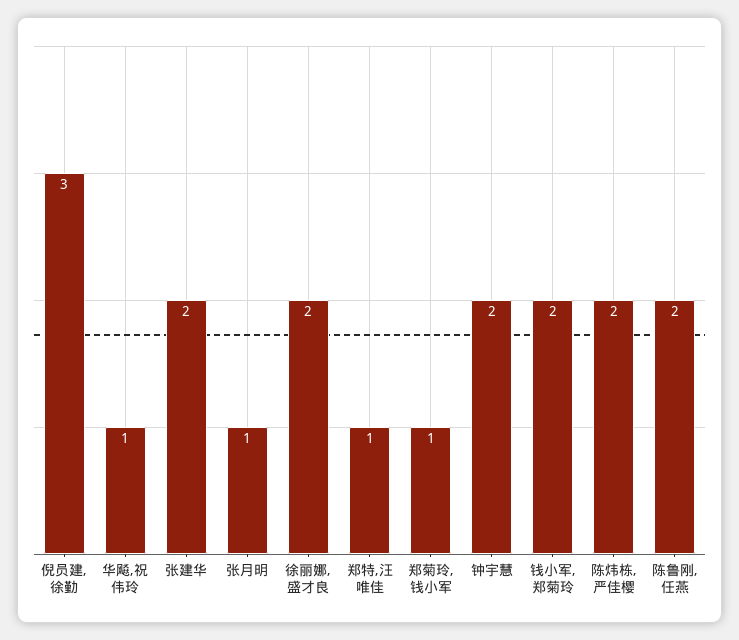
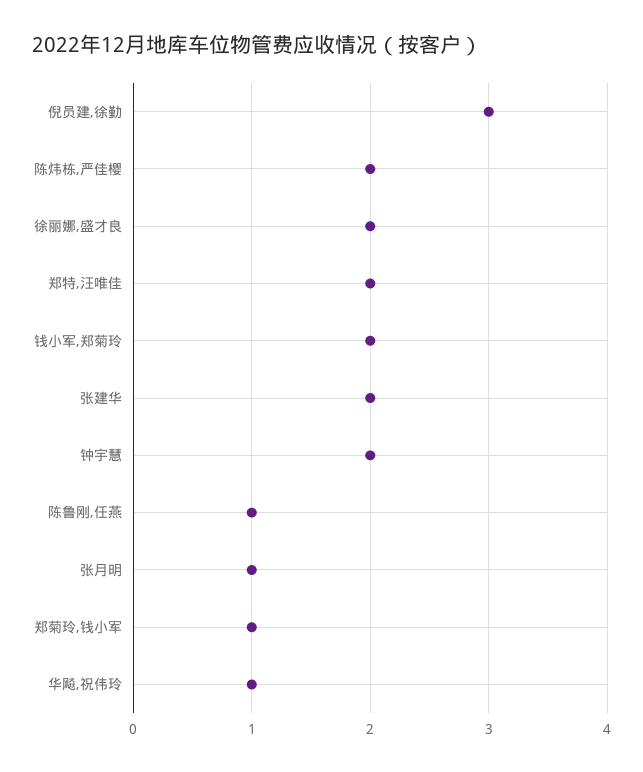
  {
    "倪员建,徐勤": 3,
    "华飚,祝伟玲": 1,
    "张建华": 2,
    "张月明": 1,
    "徐丽娜,盛才良": 2,
-   "郑特,汪唯佳": 1,
+   "郑特,汪唯佳": 2,
    "郑菊玲,钱小军": 1,
    "钟宇慧": 2,
    "钱小军,郑菊玲": 2,
    "陈炜栋,严佳樱": 2,
-   "陈鲁刚,任燕": 2
+   "陈鲁刚,任燕": 1
  }

